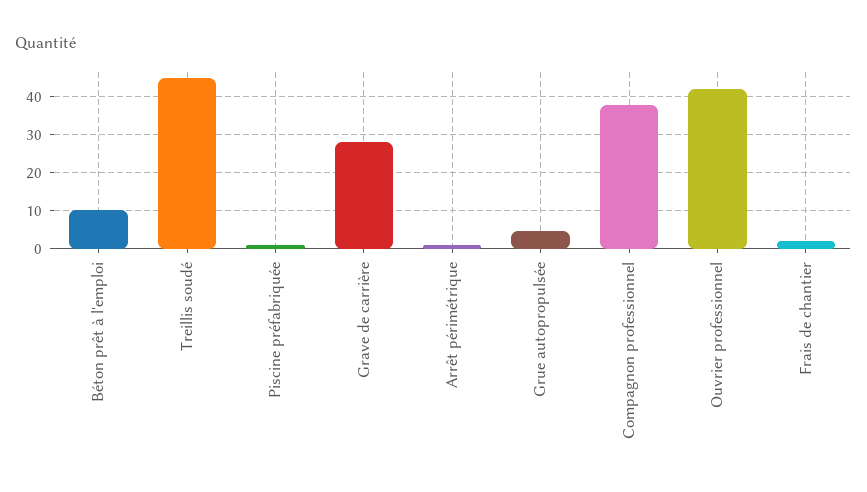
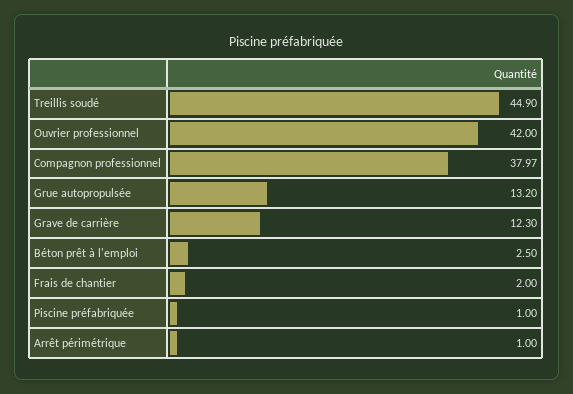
  {
-   "Béton prêt à l'emploi": 10,
+   "Béton prêt à l'emploi": 2.5,
    "Treillis soudé": 44.9,
    "Piscine préfabriquée": 1,
-   "Grave de carrière": 28,
+   "Grave de carrière": 12.3,
    "Arrêt périmétrique": 1,
-   "Grue autopropulsée": 4,
+   "Grue autopropulsée": 13.2,
    "Compagnon professionnel": 37.97,
    "Ouvrier professionnel": 42,
    "Frais de chantier": 2
  }

